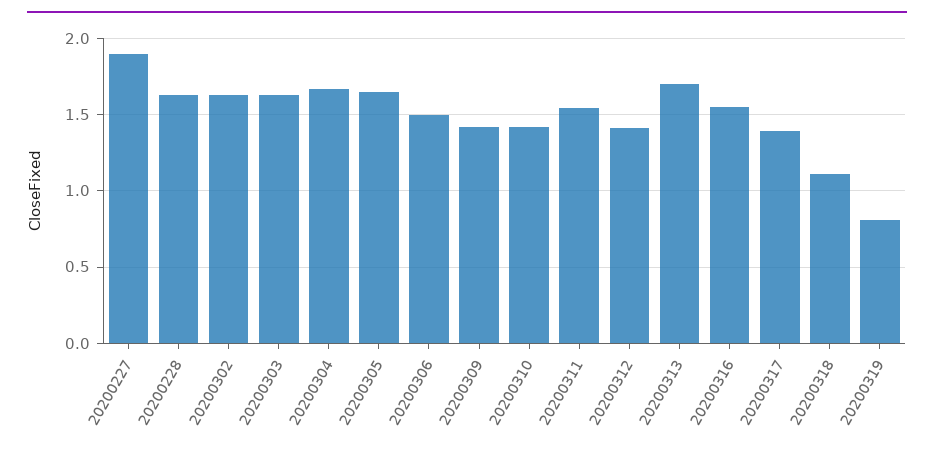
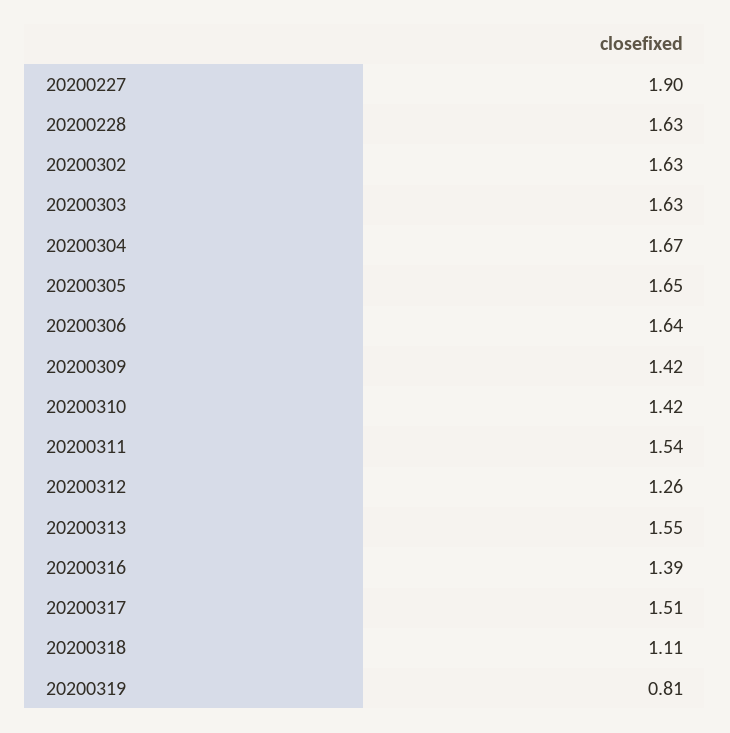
  {
    "20200227": 1.9,
    "20200228": 1.63,
    "20200302": 1.63,
    "20200303": 1.63,
    "20200304": 1.67,
    "20200305": 1.65,
-   "20200306": 1.5,
+   "20200306": 1.64,
    "20200309": 1.42,
    "20200310": 1.42,
    "20200311": 1.54,
-   "20200312": 1.4,
+   "20200312": 1.26,
-   "20200313": 1.7,
+   "20200313": 1.55,
-   "20200316": 1.55,
+   "20200316": 1.39,
-   "20200317": 1.4,
+   "20200317": 1.51,
    "20200318": 1.11,
    "20200319": 0.81
  }

